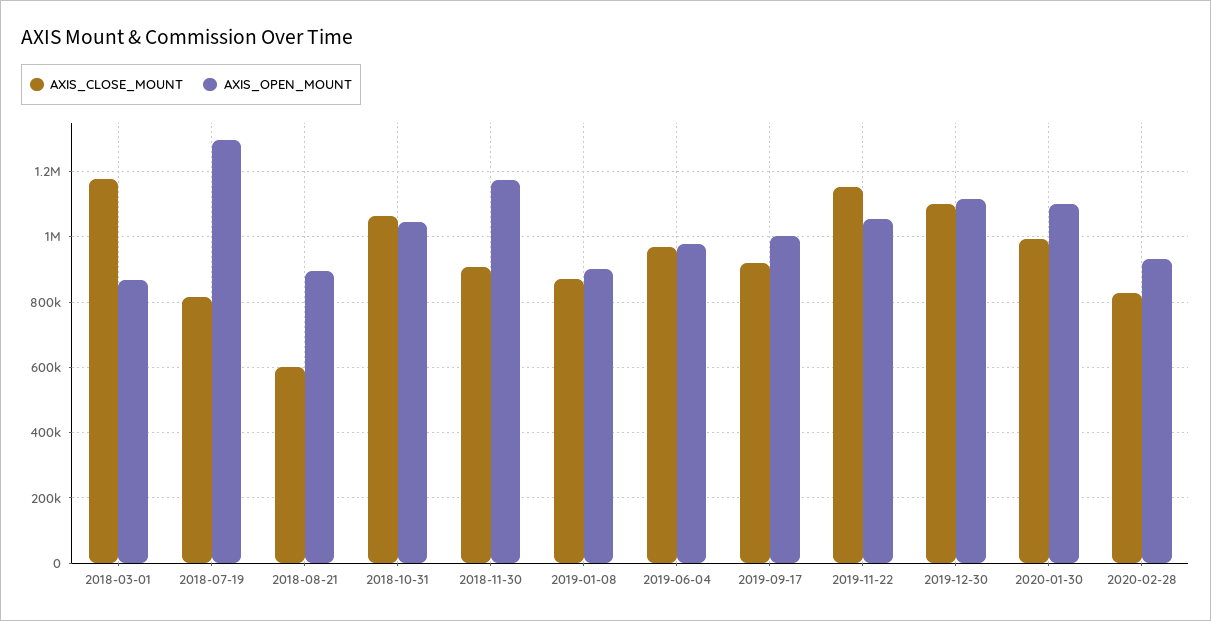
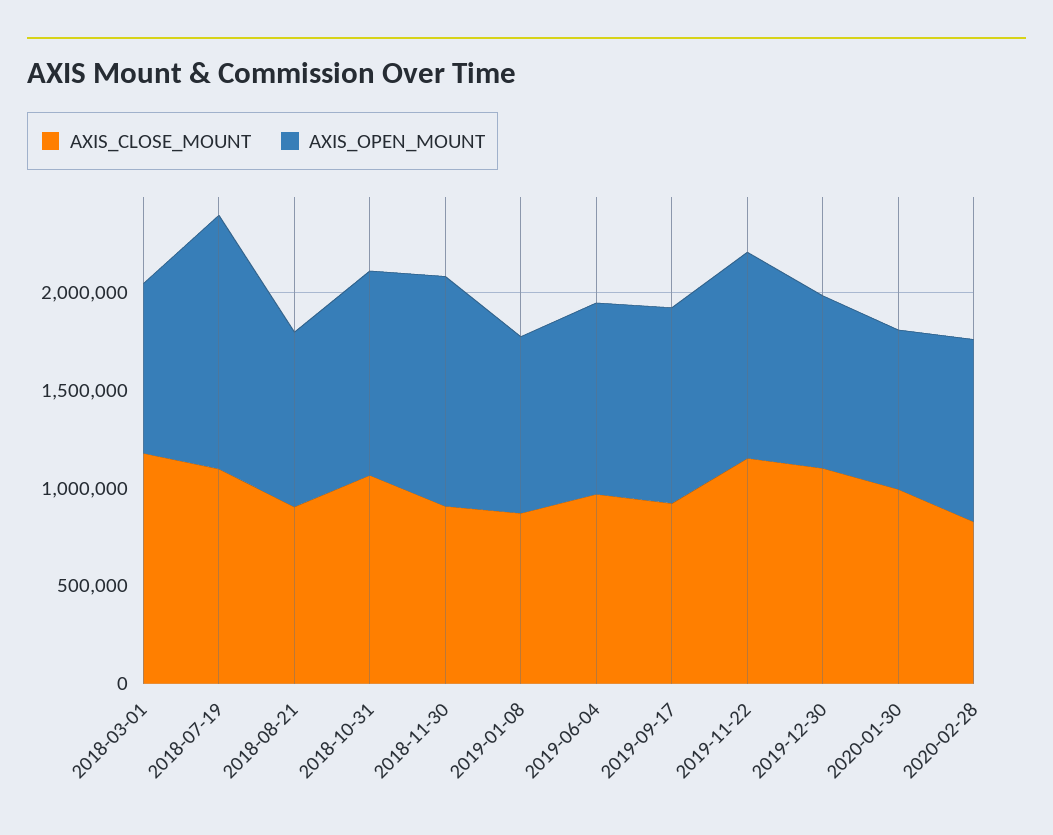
  {
    "AXIS_CLOSE_MOUNT": {
      "2018-03-01": 1180000,
-     "2018-07-19": 820000,
+     "2018-07-19": 1100000,
-     "2018-08-21": 600000,
+     "2018-08-21": 900000,
      "2018-10-31": 1060000,
      "2018-11-30": 900000,
      "2019-01-08": 880000,
      "2019-06-04": 960000,
      "2019-09-17": 920000,
      "2019-11-22": 1160000,
      "2019-12-30": 1100000,
      "2020-01-30": 1000000,
      "2020-02-28": 820000
    },
    "AXIS_OPEN_MOUNT": {
      "2018-03-01": 860000,
      "2018-07-19": 1300000,
      "2018-08-21": 900000,
      "2018-10-31": 1040000,
      "2018-11-30": 1180000,
      "2019-01-08": 900000,
      "2019-06-04": 980000,
      "2019-09-17": 1000000,
      "2019-11-22": 1060000,
-     "2019-12-30": 1120000,
+     "2019-12-30": 900000,
-     "2020-01-30": 1100000,
+     "2020-01-30": 800000,
      "2020-02-28": 940000
    }
  }

